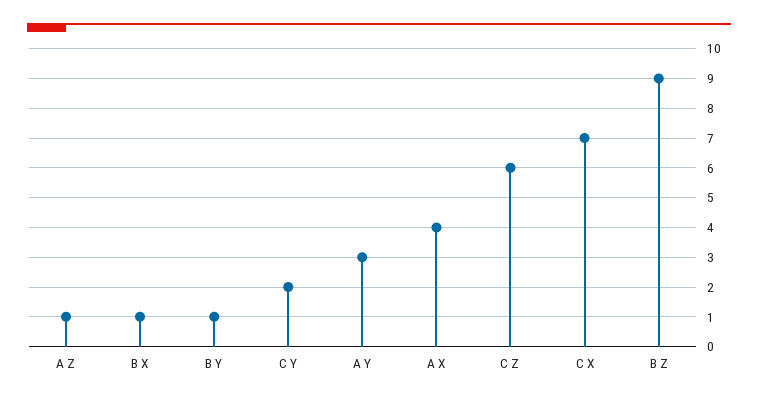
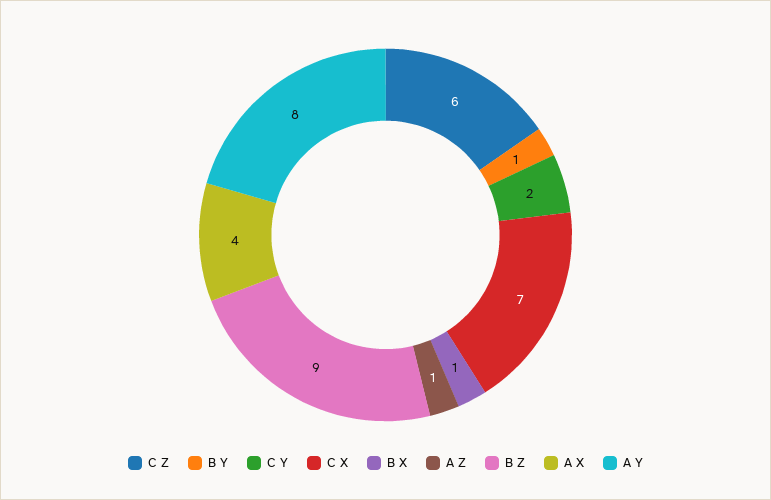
  {
    "A Z": 1,
    "B X": 1,
    "B Y": 1,
    "C Y": 2,
-   "A Y": 3,
+   "A Y": 8,
    "A X": 4,
    "C Z": 6,
    "C X": 7,
    "B Z": 9
  }

